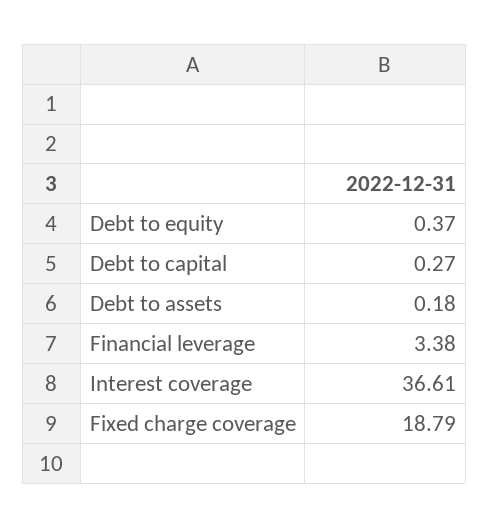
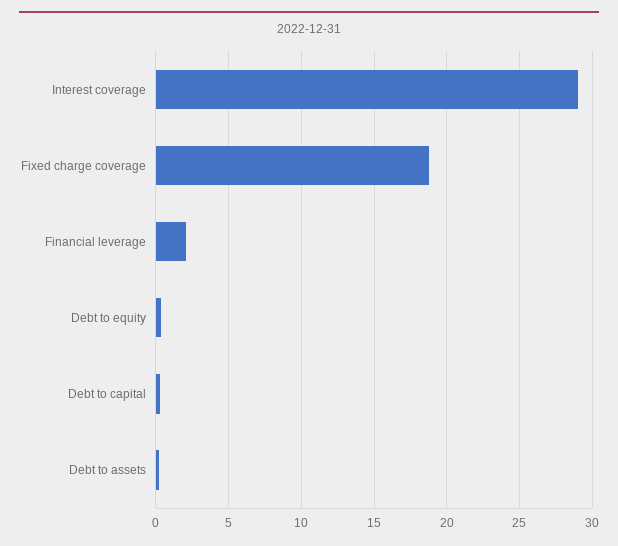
  {
    "Debt to equity": 0.37,
    "Debt to capital": 0.27,
    "Debt to assets": 0.18,
-   "Financial leverage": 3.38,
+   "Financial leverage": 2,
-   "Interest coverage": 36.61,
+   "Interest coverage": 29,
    "Fixed charge coverage": 18.79
  }

